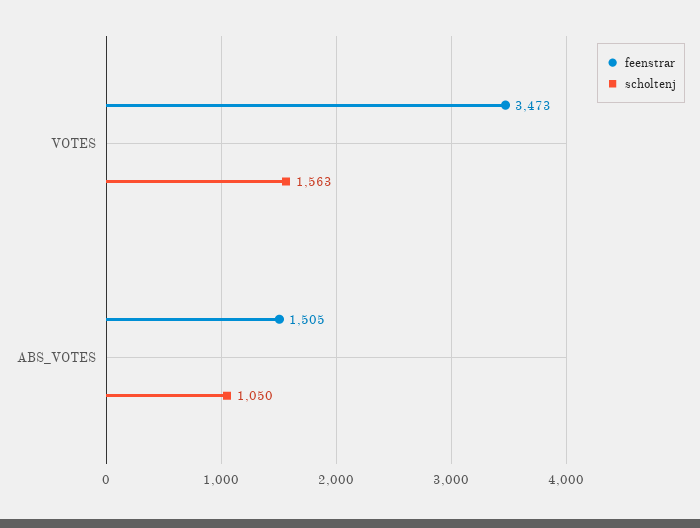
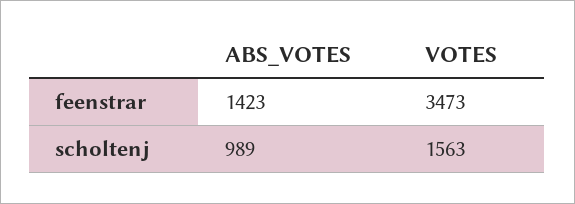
  {
    "feenstrar": {
      "VOTES": 3473,
-     "ABS_VOTES": 1505
+     "ABS_VOTES": 1423
    },
    "scholtenj": {
      "VOTES": 1563,
-     "ABS_VOTES": 1050
+     "ABS_VOTES": 989
    }
  }

